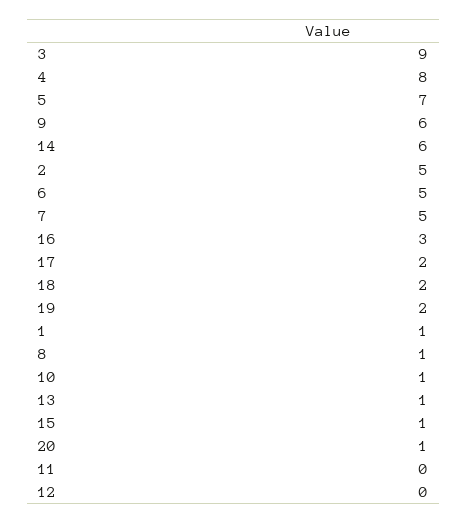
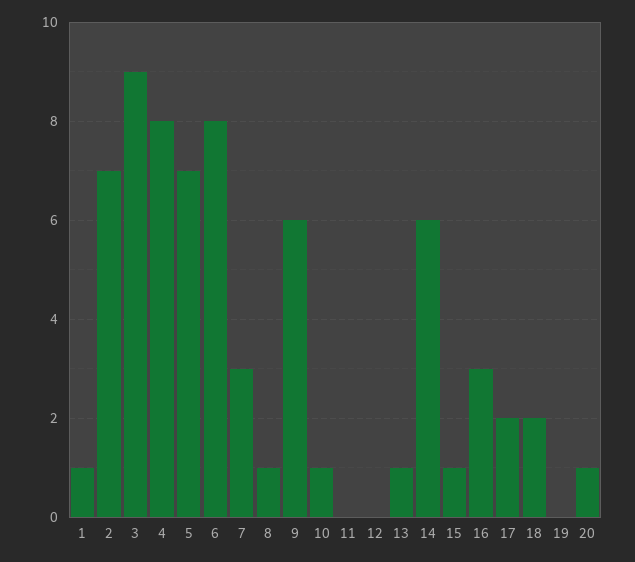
  {
    "3": 9,
    "4": 8,
    "5": 7,
    "9": 6,
    "14": 6,
-   "2": 5,
+   "2": 7,
-   "6": 5,
+   "6": 8,
-   "7": 5,
+   "7": 3,
    "16": 3,
    "17": 2,
    "18": 2,
-   "19": 2,
+   "19": 0,
    "1": 1,
    "8": 1,
    "10": 1,
    "13": 1,
    "15": 1,
    "20": 1,
    "11": 0,
    "12": 0
  }

